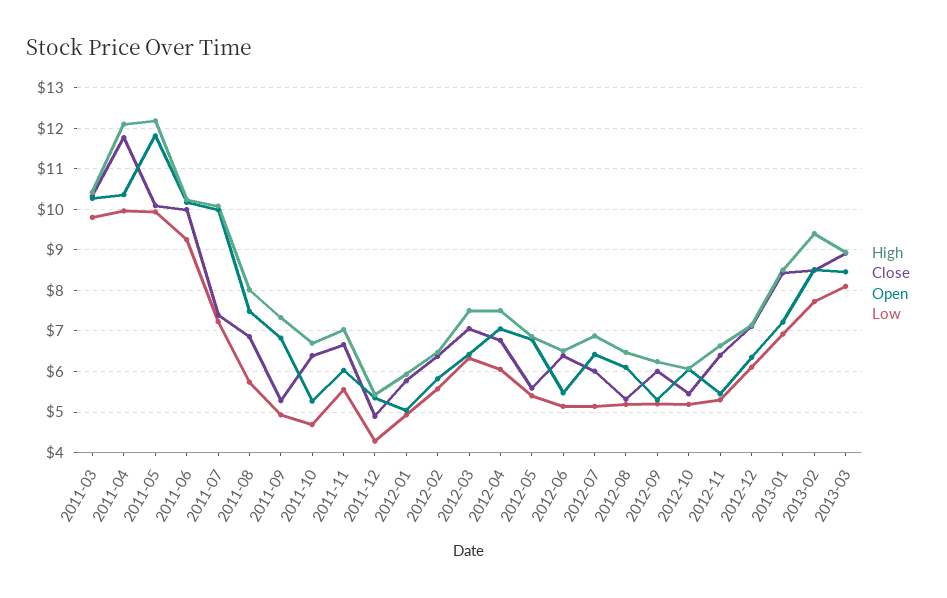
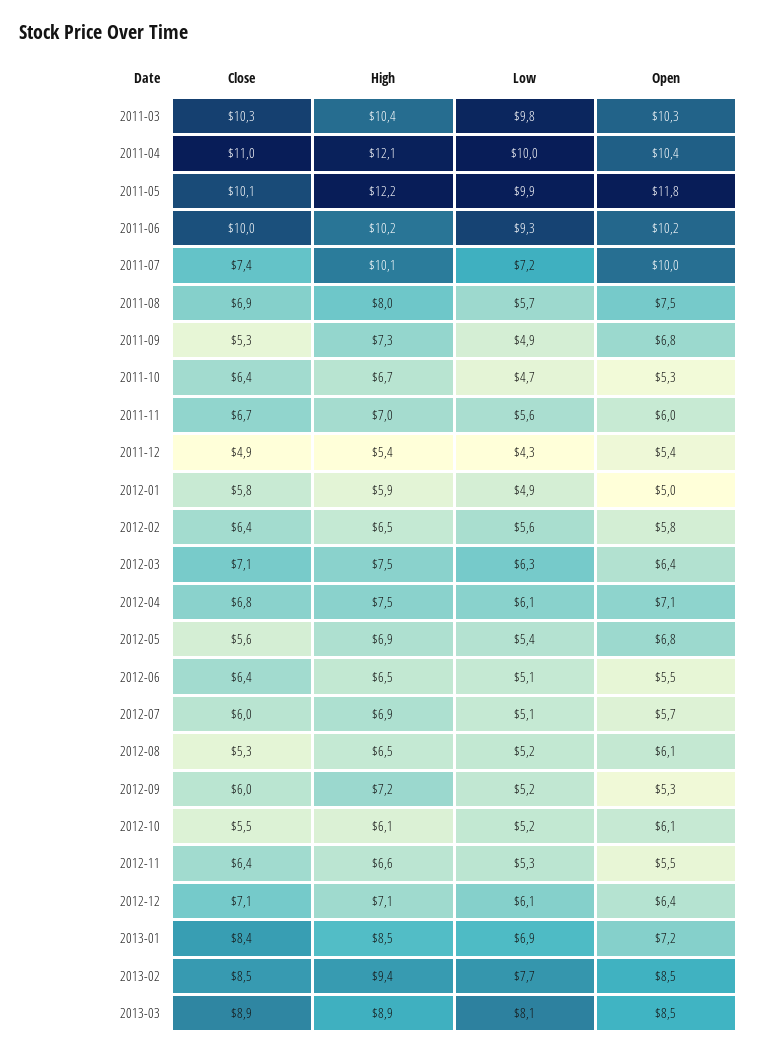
  {
    "High": {
      "2011-03": 10.4,
      "2011-04": 12.1,
      "2011-05": 12.2,
      "2011-06": 10.2,
      "2011-07": 10.1,
      "2011-08": 8,
      "2011-09": 7.3,
      "2011-10": 6.7,
      "2011-11": 7,
      "2011-12": 5.4,
      "2012-01": 5.9,
      "2012-02": 6.5,
      "2012-03": 7.5,
      "2012-04": 7.5,
      "2012-05": 6.9,
      "2012-06": 6.5,
      "2012-07": 6.9,
      "2012-08": 6.5,
-     "2012-09": 6.2,
+     "2012-09": 7.2,
      "2012-10": 6.1,
      "2012-11": 6.6,
      "2012-12": 7.1,
      "2013-01": 8.5,
      "2013-02": 9.4,
      "2013-03": 8.9
    },
    "Close": {
      "2011-03": 10.3,
-     "2011-04": 11.8,
+     "2011-04": 11,
      "2011-05": 10.1,
      "2011-06": 10,
      "2011-07": 7.4,
      "2011-08": 6.9,
      "2011-09": 5.3,
      "2011-10": 6.4,
      "2011-11": 6.7,
      "2011-12": 4.9,
      "2012-01": 5.8,
      "2012-02": 6.4,
      "2012-03": 7.1,
      "2012-04": 6.8,
      "2012-05": 5.6,
      "2012-06": 6.4,
      "2012-07": 6,
      "2012-08": 5.3,
      "2012-09": 6,
      "2012-10": 5.5,
      "2012-11": 6.4,
      "2012-12": 7.1,
      "2013-01": 8.4,
      "2013-02": 8.5,
      "2013-03": 8.9
    },
    "Open": {
      "2011-03": 10.3,
      "2011-04": 10.4,
      "2011-05": 11.8,
      "2011-06": 10.2,
      "2011-07": 10,
      "2011-08": 7.5,
      "2011-09": 6.8,
      "2011-10": 5.3,
      "2011-11": 6,
      "2011-12": 5.4,
      "2012-01": 5,
      "2012-02": 5.8,
      "2012-03": 6.4,
      "2012-04": 7.1,
      "2012-05": 6.8,
      "2012-06": 5.5,
-     "2012-07": 6.4,
+     "2012-07": 5.7,
      "2012-08": 6.1,
      "2012-09": 5.3,
      "2012-10": 6.1,
      "2012-11": 5.5,
      "2012-12": 6.4,
      "2013-01": 7.2,
      "2013-02": 8.5,
      "2013-03": 8.5
    },
    "Low": {
      "2011-03": 9.8,
      "2011-04": 10,
      "2011-05": 9.9,
      "2011-06": 9.3,
      "2011-07": 7.2,
      "2011-08": 5.7,
      "2011-09": 4.9,
      "2011-10": 4.7,
      "2011-11": 5.6,
      "2011-12": 4.3,
      "2012-01": 4.9,
      "2012-02": 5.6,
      "2012-03": 6.3,
      "2012-04": 6.1,
      "2012-05": 5.4,
      "2012-06": 5.1,
      "2012-07": 5.1,
      "2012-08": 5.2,
      "2012-09": 5.2,
      "2012-10": 5.2,
      "2012-11": 5.3,
      "2012-12": 6.1,
      "2013-01": 6.9,
      "2013-02": 7.7,
      "2013-03": 8.1
    }
  }

